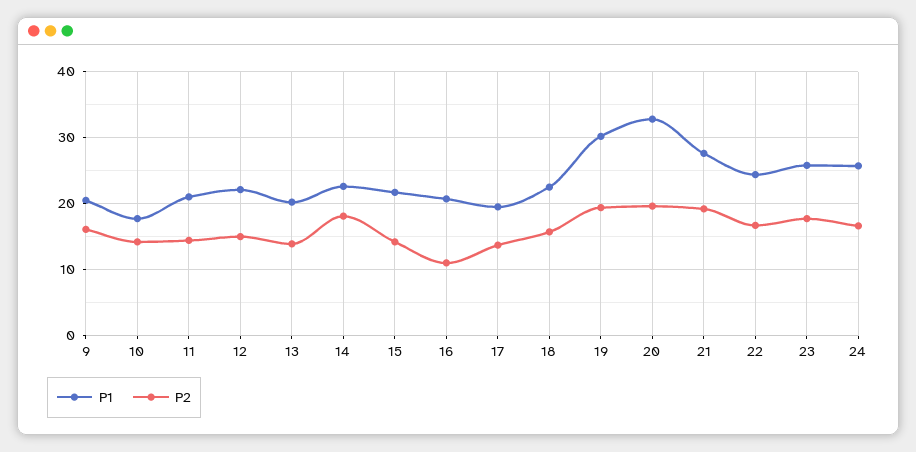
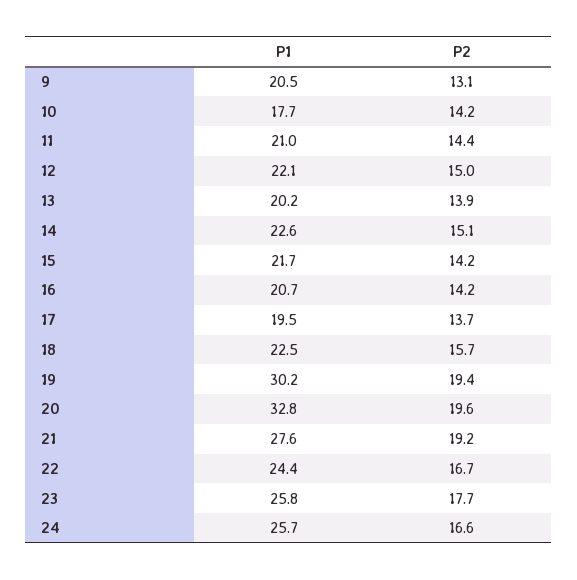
  {
    "P1": {
      "9": 20.5,
      "10": 17.7,
      "11": 21,
      "12": 22.1,
      "13": 20.2,
      "14": 22.6,
      "15": 21.7,
      "16": 20.7,
      "17": 19.5,
      "18": 22.5,
      "19": 30.2,
      "20": 32.8,
      "21": 27.6,
      "22": 24.4,
      "23": 25.8,
      "24": 25.7
    },
    "P2": {
-     "9": 16,
+     "9": 13.1,
      "10": 14.2,
      "11": 14.4,
      "12": 15,
      "13": 13.9,
-     "14": 18,
+     "14": 15.1,
      "15": 14.2,
-     "16": 11,
+     "16": 14.2,
      "17": 13.7,
      "18": 15.7,
      "19": 19.4,
      "20": 19.6,
      "21": 19.2,
      "22": 16.7,
      "23": 17.7,
      "24": 16.6
    }
  }

